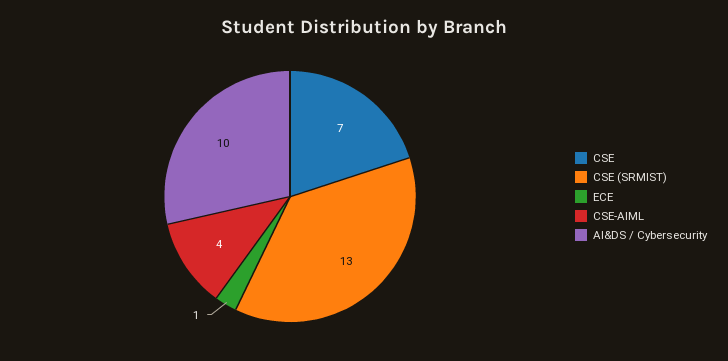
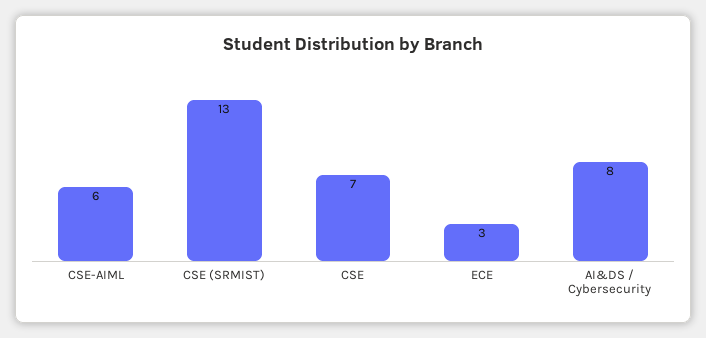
  {
    "CSE": 7,
    "CSE (SRMIST)": 13,
-   "ECE": 1,
+   "ECE": 3,
-   "CSE-AIML": 4,
+   "CSE-AIML": 6,
-   "AI&DS / Cybersecurity": 10
+   "AI&DS / Cybersecurity": 8
  }

